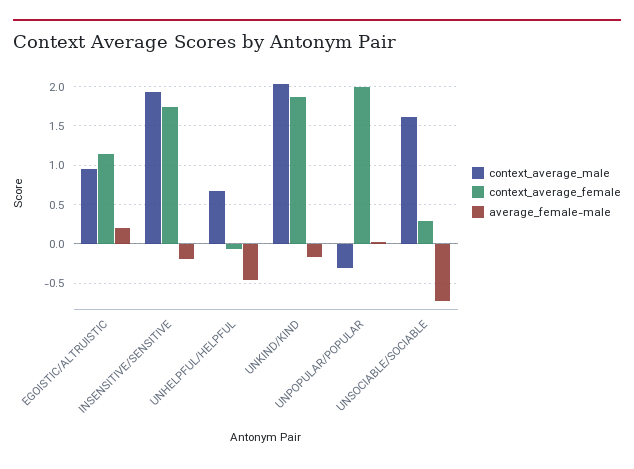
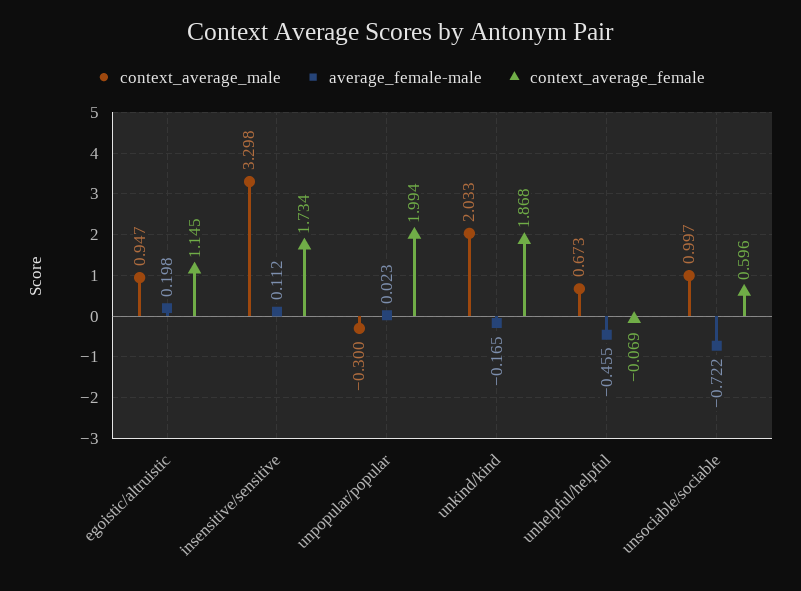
  {
    "context_average_male": {
      "EGOISTIC/ALTRUISTIC": 0.947,
-     "INSENSITIVE/SENSITIVE": 1.9,
+     "INSENSITIVE/SENSITIVE": 3.298,
      "UNHELPFUL/HELPFUL": 0.673,
      "UNKIND/KIND": 2.033,
      "UNPOPULAR/POPULAR": -0.3,
-     "UNSOCIABLE/SOCIABLE": 1.6
+     "UNSOCIABLE/SOCIABLE": 0.997
    },
    "context_average_female": {
      "EGOISTIC/ALTRUISTIC": 1.145,
      "INSENSITIVE/SENSITIVE": 1.734,
      "UNHELPFUL/HELPFUL": -0.069,
      "UNKIND/KIND": 1.868,
      "UNPOPULAR/POPULAR": 1.994,
-     "UNSOCIABLE/SOCIABLE": 0.3
+     "UNSOCIABLE/SOCIABLE": 0.596
    },
    "average_female-male": {
      "EGOISTIC/ALTRUISTIC": 0.198,
-     "INSENSITIVE/SENSITIVE": -0.2,
+     "INSENSITIVE/SENSITIVE": 0.112,
      "UNHELPFUL/HELPFUL": -0.455,
      "UNKIND/KIND": -0.165,
      "UNPOPULAR/POPULAR": 0.023,
      "UNSOCIABLE/SOCIABLE": -0.722
    }
  }

